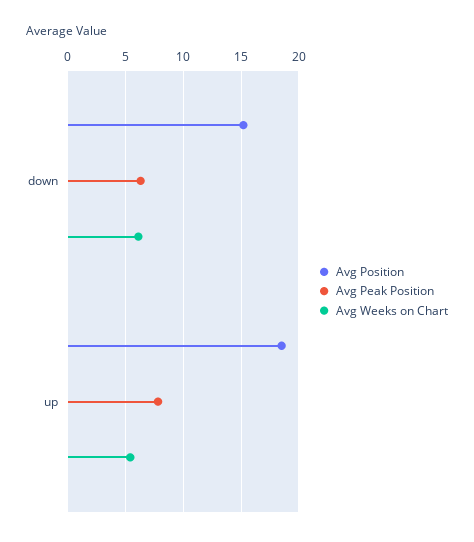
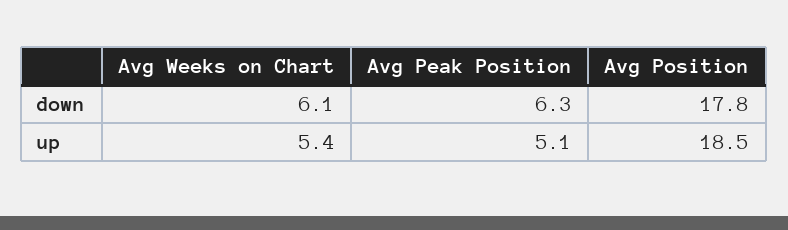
  {
    "Avg Position": {
-     "down": 15,
+     "down": 17.8,
      "up": 18.5
    },
    "Avg Peak Position": {
      "down": 6.3,
-     "up": 8
+     "up": 5.1
    },
    "Avg Weeks on Chart": {
      "down": 6.1,
      "up": 5.4
    }
  }

